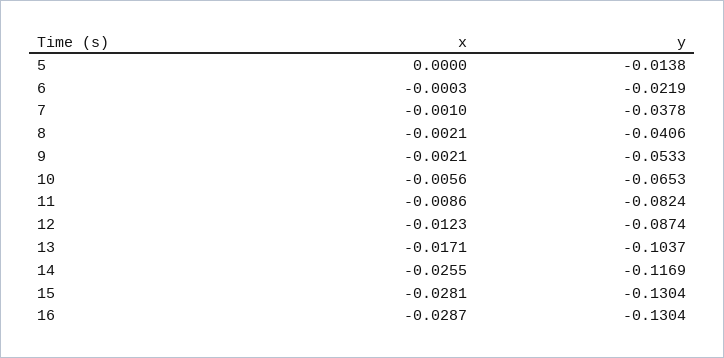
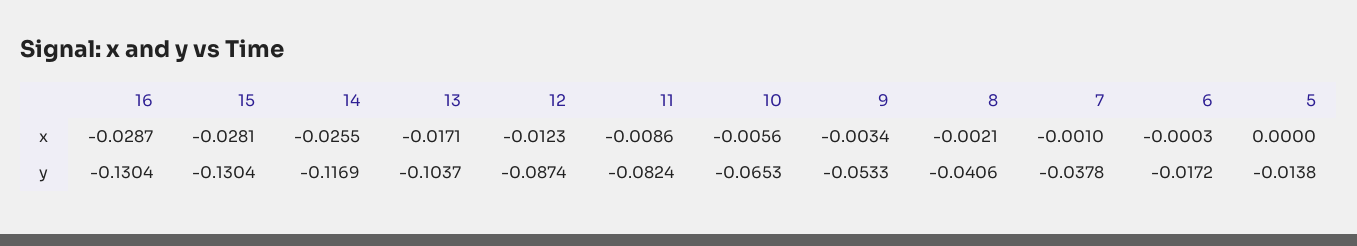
  {
    "x": {
      "5": 0,
      "6": -0.0003,
      "7": -0.001,
      "8": -0.0021,
-     "9": -0.0021,
+     "9": -0.0034,
      "10": -0.0056,
      "11": -0.0086,
      "12": -0.0123,
      "13": -0.0171,
      "14": -0.0255,
      "15": -0.0281,
      "16": -0.0287
    },
    "y": {
      "5": -0.0138,
-     "6": -0.0219,
+     "6": -0.0172,
      "7": -0.0378,
      "8": -0.0406,
      "9": -0.0533,
      "10": -0.0653,
      "11": -0.0824,
      "12": -0.0874,
      "13": -0.1037,
      "14": -0.1169,
      "15": -0.1304,
      "16": -0.1304
    }
  }

